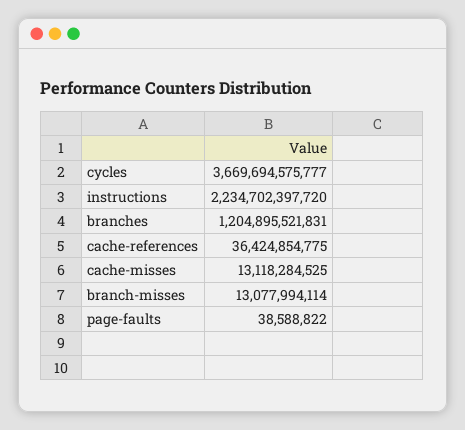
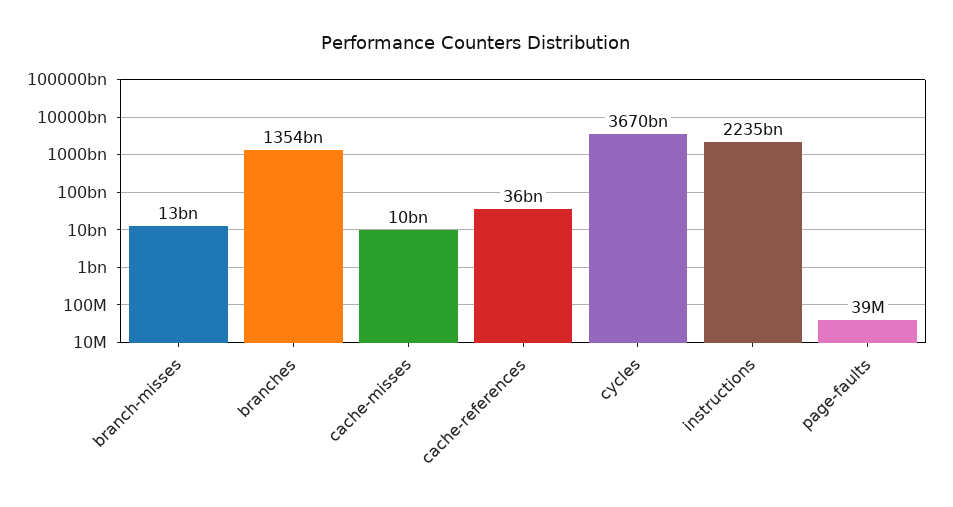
  {
    "cycles": 3669694575777,
    "instructions": 2234702397720,
-   "branches": 1204895521831,
+   "branches": 1354000000000,
    "cache-references": 36424854775,
-   "cache-misses": 13118284525,
+   "cache-misses": 10000000000,
    "branch-misses": 13077994114,
    "page-faults": 38588822
  }

